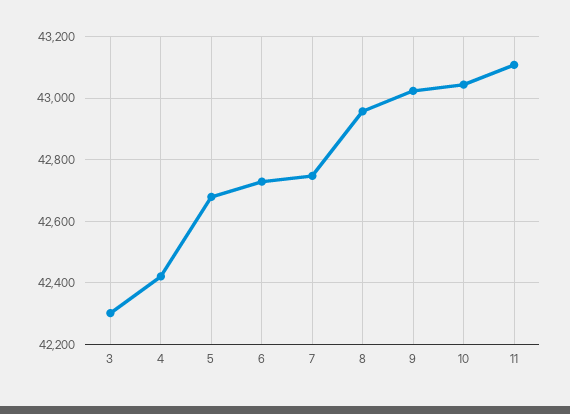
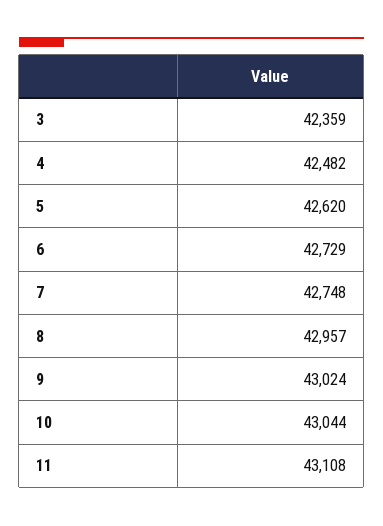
  {
-   "3": 42300,
+   "3": 42359,
-   "4": 42420,
+   "4": 42482,
-   "5": 42680,
+   "5": 42620,
    "6": 42729,
    "7": 42748,
    "8": 42957,
    "9": 43024,
    "10": 43044,
    "11": 43108
  }

